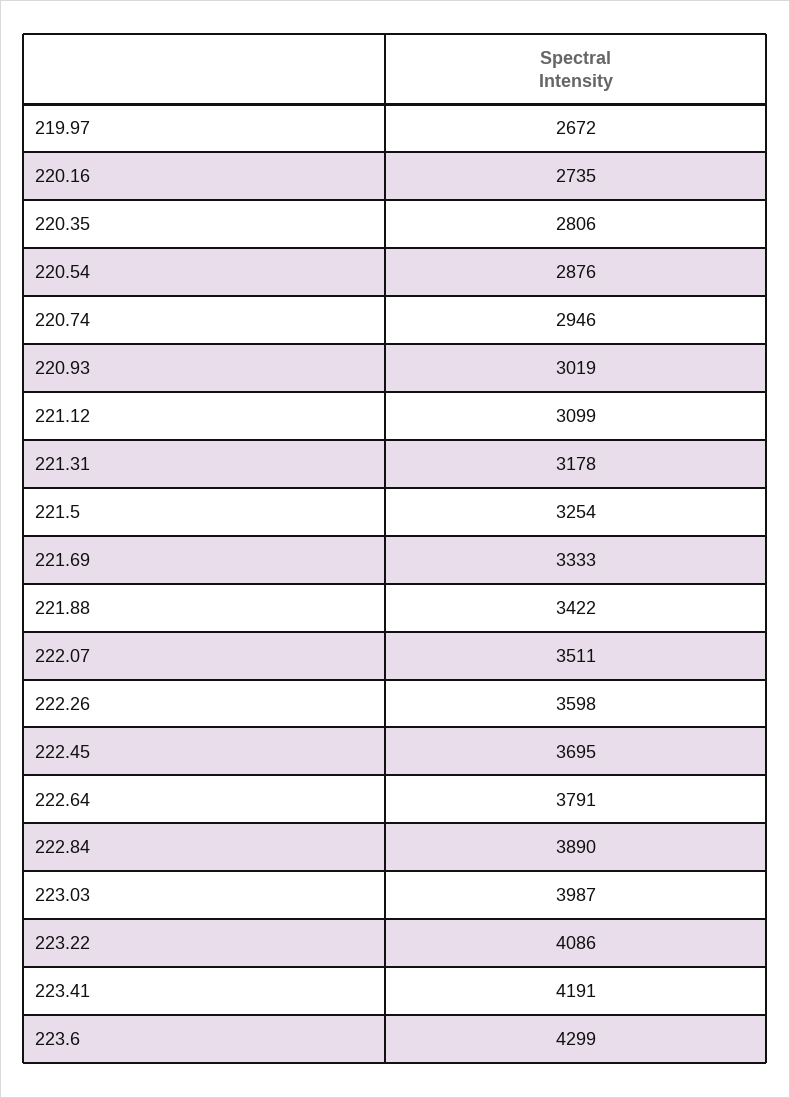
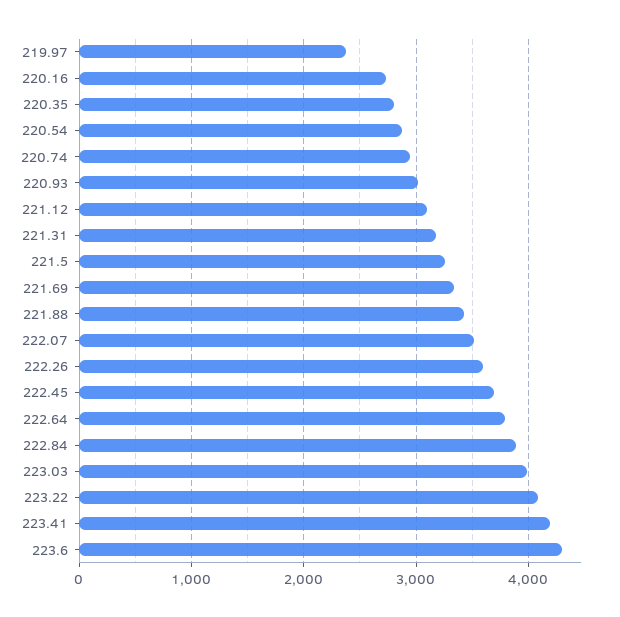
  {
-   "219.97": 2672,
+   "219.97": 2400,
    "220.16": 2735,
    "220.35": 2806,
    "220.54": 2876,
    "220.74": 2946,
    "220.93": 3019,
    "221.12": 3099,
    "221.31": 3178,
    "221.5": 3254,
    "221.69": 3333,
    "221.88": 3422,
    "222.07": 3511,
    "222.26": 3598,
    "222.45": 3695,
    "222.64": 3791,
    "222.84": 3890,
    "223.03": 3987,
    "223.22": 4086,
    "223.41": 4191,
    "223.6": 4299
  }

